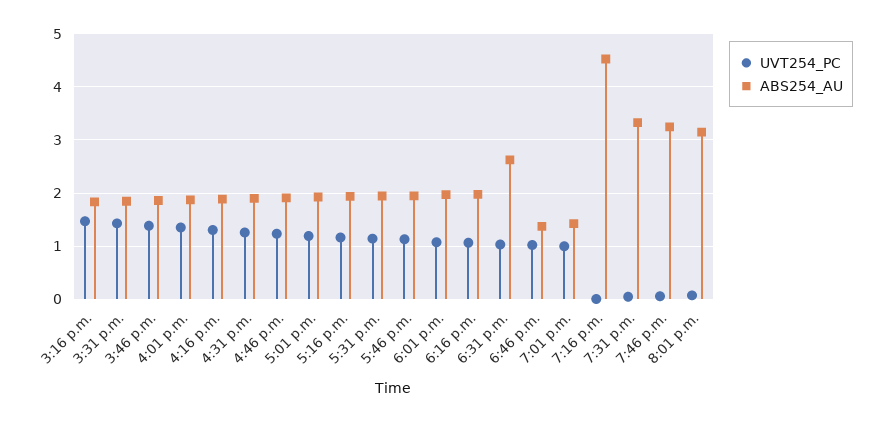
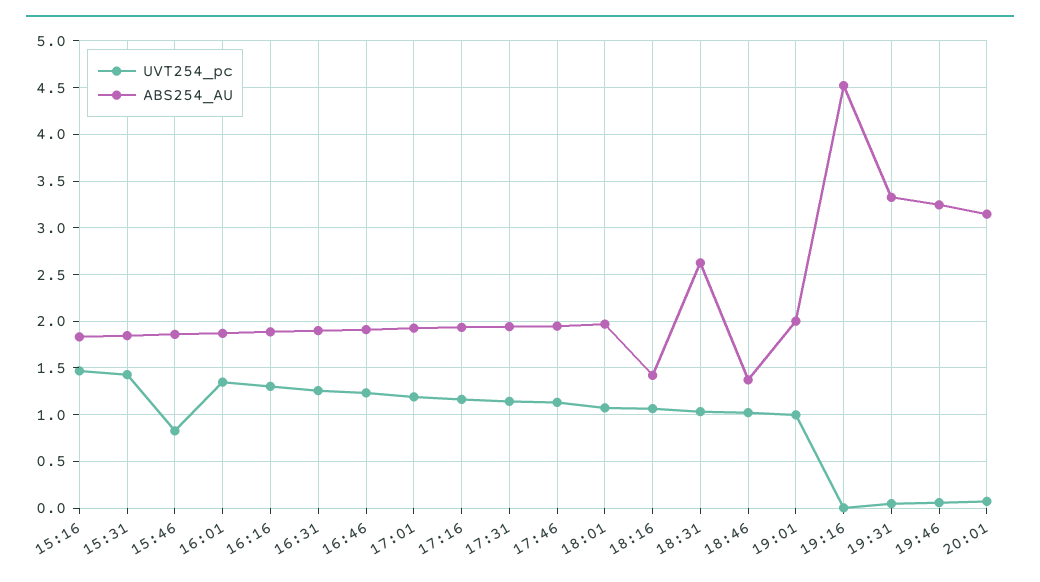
  {
    "UVT254_PC": {
      "3:16 p.m.": 1.5,
      "3:31 p.m.": 1.4,
-     "3:46 p.m.": 1.4,
+     "3:46 p.m.": 0.8,
      "4:01 p.m.": 1.3,
      "4:16 p.m.": 1.3,
      "4:31 p.m.": 1.3,
      "4:46 p.m.": 1.2,
      "5:01 p.m.": 1.2,
      "5:16 p.m.": 1.2,
      "5:31 p.m.": 1.1,
      "5:46 p.m.": 1.1,
      "6:01 p.m.": 1.1,
      "6:16 p.m.": 1.1,
      "6:31 p.m.": 1,
      "6:46 p.m.": 1,
      "7:01 p.m.": 1,
      "7:16 p.m.": 0,
      "7:31 p.m.": 0,
      "7:46 p.m.": 0.1,
      "8:01 p.m.": 0.1
    },
    "ABS254_AU": {
      "3:16 p.m.": 1.8,
      "3:31 p.m.": 1.8,
      "3:46 p.m.": 1.9,
      "4:01 p.m.": 1.9,
      "4:16 p.m.": 1.9,
      "4:31 p.m.": 1.9,
      "4:46 p.m.": 1.9,
      "5:01 p.m.": 1.9,
      "5:16 p.m.": 1.9,
      "5:31 p.m.": 1.9,
      "5:46 p.m.": 1.9,
      "6:01 p.m.": 2,
-     "6:16 p.m.": 2,
+     "6:16 p.m.": 1.4,
      "6:31 p.m.": 2.6,
      "6:46 p.m.": 1.4,
-     "7:01 p.m.": 1.4,
+     "7:01 p.m.": 2,
      "7:16 p.m.": 4.5,
      "7:31 p.m.": 3.3,
      "7:46 p.m.": 3.2,
      "8:01 p.m.": 3.1
    }
  }

